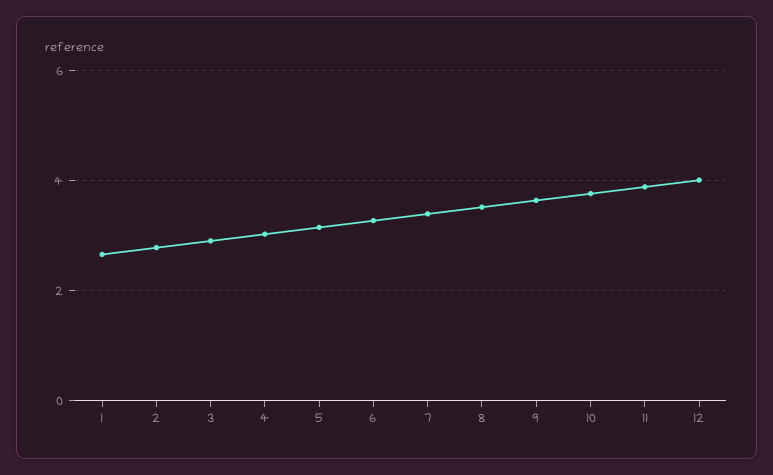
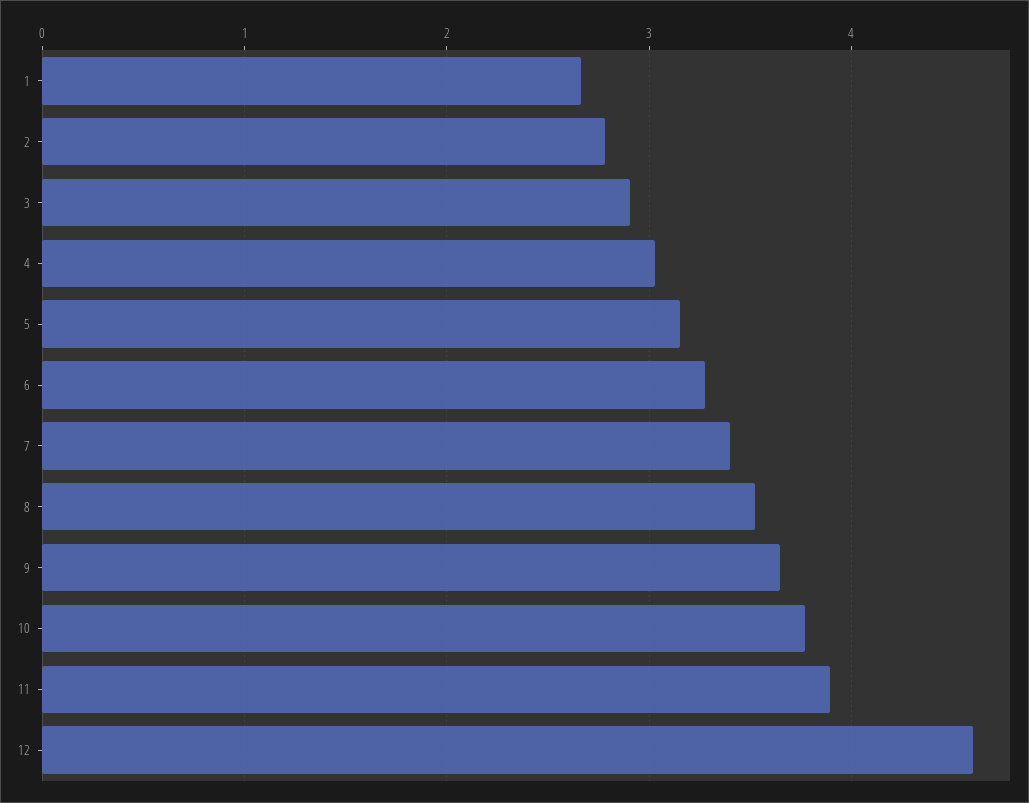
  {
    "1": 2.7,
    "2": 2.8,
    "3": 2.9,
    "4": 3,
    "5": 3.2,
    "6": 3.3,
    "7": 3.4,
    "8": 3.5,
    "9": 3.6,
    "10": 3.8,
    "11": 3.9,
-   "12": 4
+   "12": 4.6
  }

